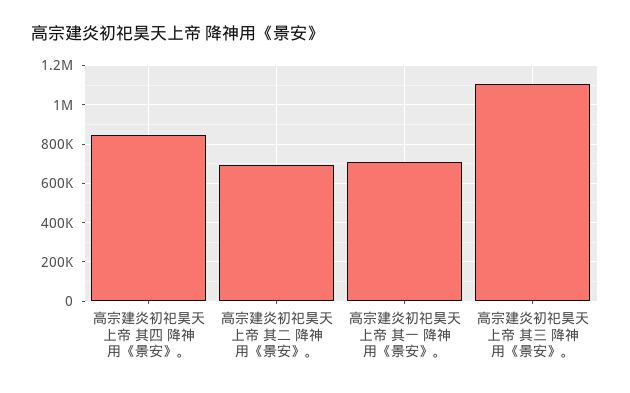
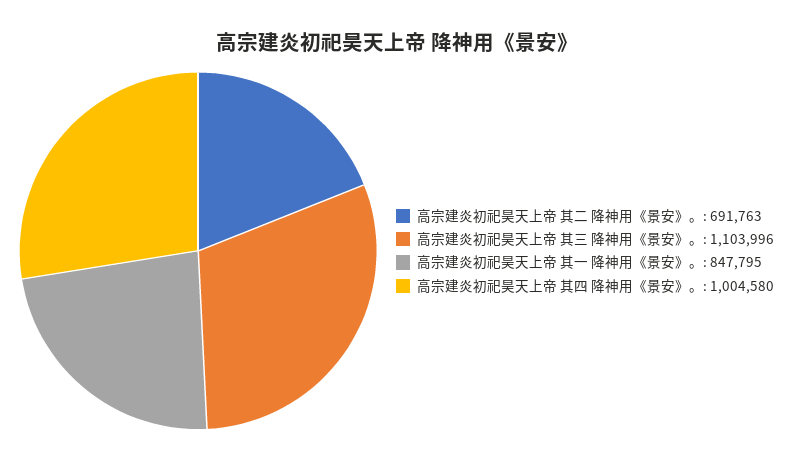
  {
-   "高宗建炎初祀昊天上帝 其四 降神用《景安》。": 850000,
+   "高宗建炎初祀昊天上帝 其四 降神用《景安》。": 1004580,
    "高宗建炎初祀昊天上帝 其二 降神用《景安》。": 691763,
-   "高宗建炎初祀昊天上帝 其一 降神用《景安》。": 700000,
+   "高宗建炎初祀昊天上帝 其一 降神用《景安》。": 847795,
    "高宗建炎初祀昊天上帝 其三 降神用《景安》。": 1103996
  }

